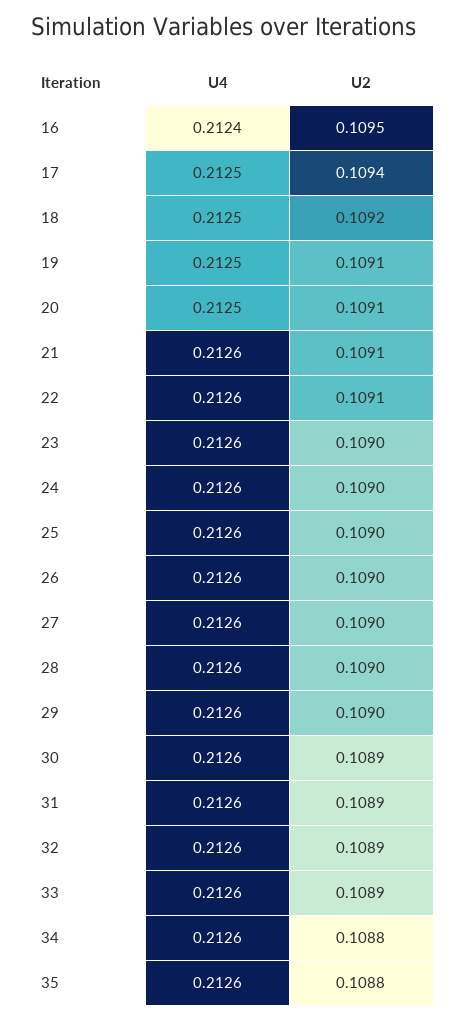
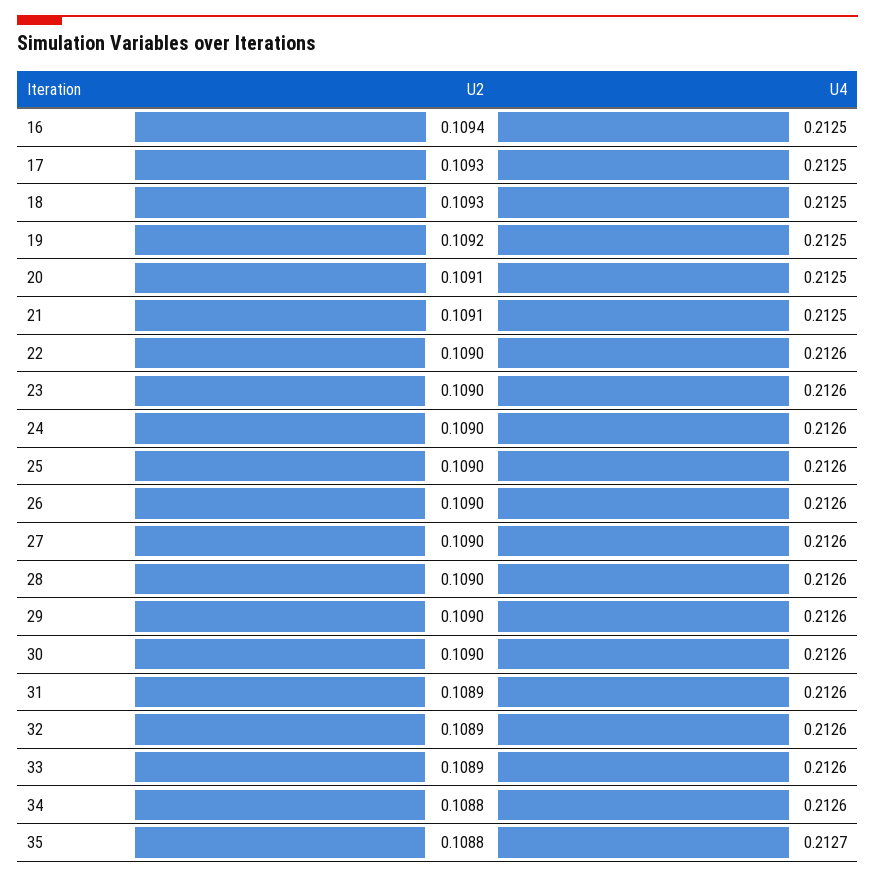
  {
    "U4": {
-     "16": 0.2124,
+     "16": 0.2125,
      "17": 0.2125,
      "18": 0.2125,
      "19": 0.2125,
      "20": 0.2125,
-     "21": 0.2126,
+     "21": 0.2125,
      "22": 0.2126,
      "23": 0.2126,
      "24": 0.2126,
      "25": 0.2126,
      "26": 0.2126,
      "27": 0.2126,
      "28": 0.2126,
      "29": 0.2126,
      "30": 0.2126,
      "31": 0.2126,
      "32": 0.2126,
      "33": 0.2126,
      "34": 0.2126,
-     "35": 0.2126
+     "35": 0.2127
    },
    "U2": {
-     "16": 0.1095,
+     "16": 0.1094,
-     "17": 0.1094,
+     "17": 0.1093,
-     "18": 0.1092,
+     "18": 0.1093,
-     "19": 0.1091,
+     "19": 0.1092,
      "20": 0.1091,
      "21": 0.1091,
-     "22": 0.1091,
+     "22": 0.109,
      "23": 0.109,
      "24": 0.109,
      "25": 0.109,
      "26": 0.109,
      "27": 0.109,
      "28": 0.109,
      "29": 0.109,
-     "30": 0.1089,
+     "30": 0.109,
      "31": 0.1089,
      "32": 0.1089,
      "33": 0.1089,
      "34": 0.1088,
      "35": 0.1088
    }
  }

